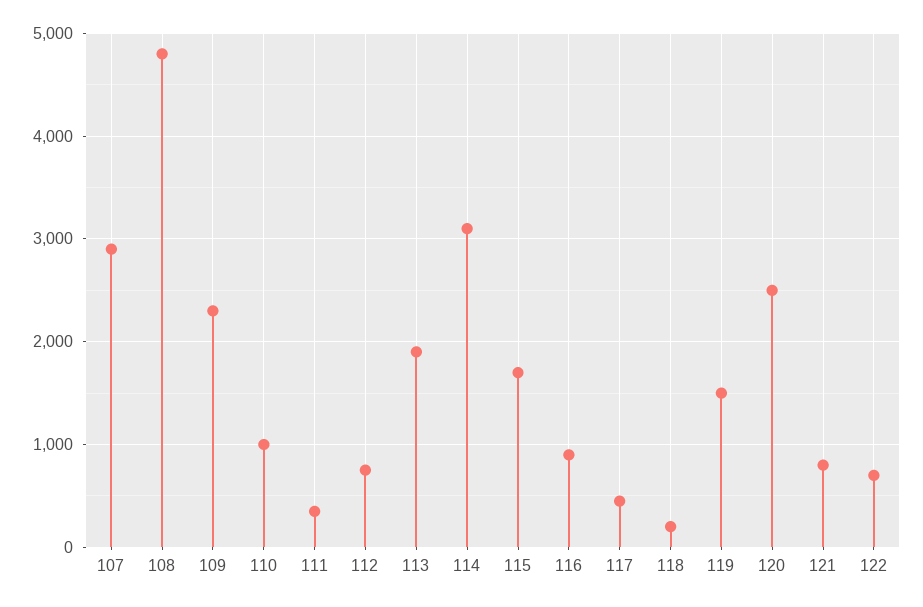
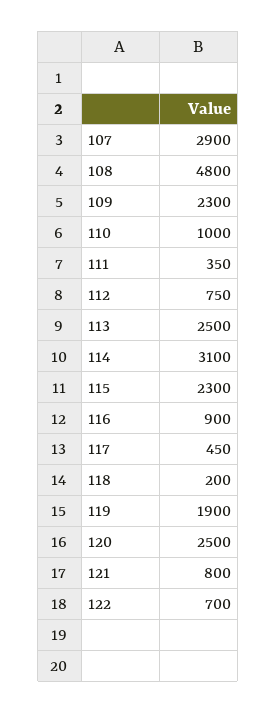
  {
    "107": 2900,
    "108": 4800,
    "109": 2300,
    "110": 1000,
    "111": 350,
    "112": 750,
-   "113": 1900,
+   "113": 2500,
    "114": 3100,
-   "115": 1700,
+   "115": 2300,
    "116": 900,
    "117": 450,
    "118": 200,
-   "119": 1500,
+   "119": 1900,
    "120": 2500,
    "121": 800,
    "122": 700
  }

